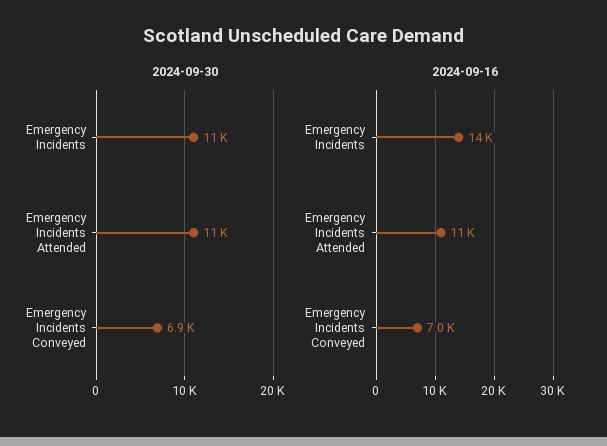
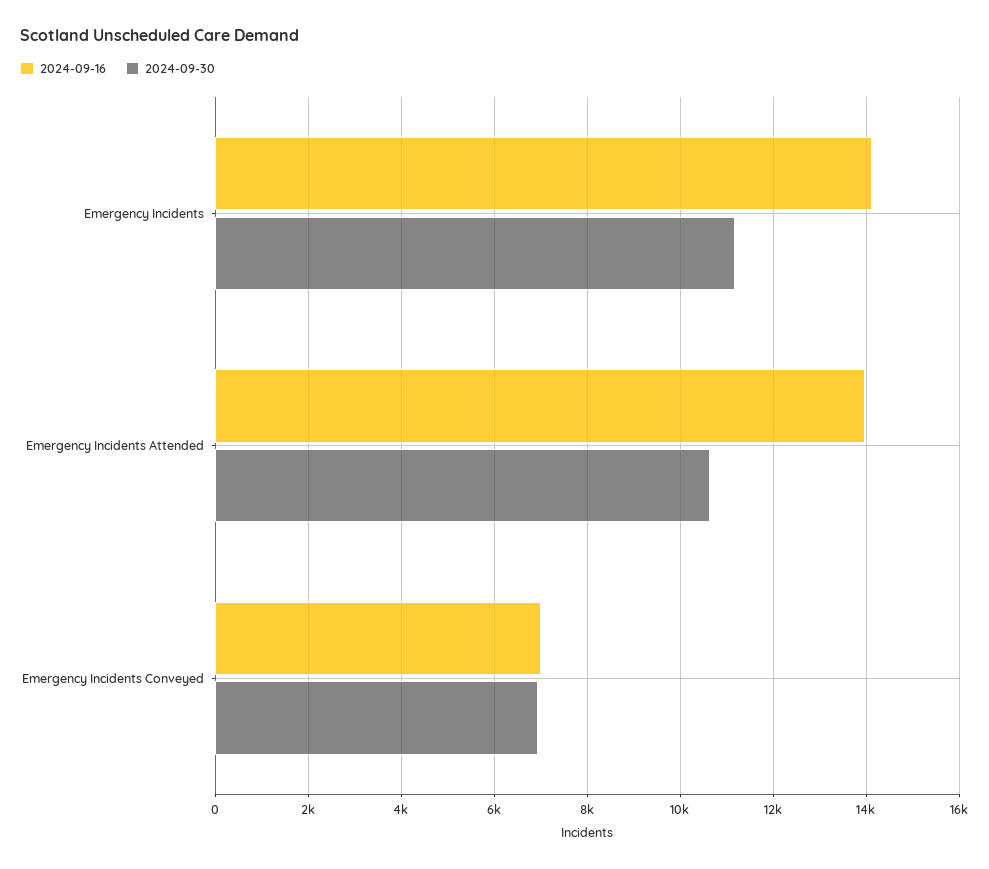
  {
    "2024-09-30": {
      "Emergency Incidents": 11000,
      "Emergency Incidents Attended": 11000,
      "Emergency Incidents Conveyed": 6900
    },
    "2024-09-16": {
      "Emergency Incidents": 14000,
-     "Emergency Incidents Attended": 11000,
+     "Emergency Incidents Attended": 14000,
      "Emergency Incidents Conveyed": 7000
    }
  }

